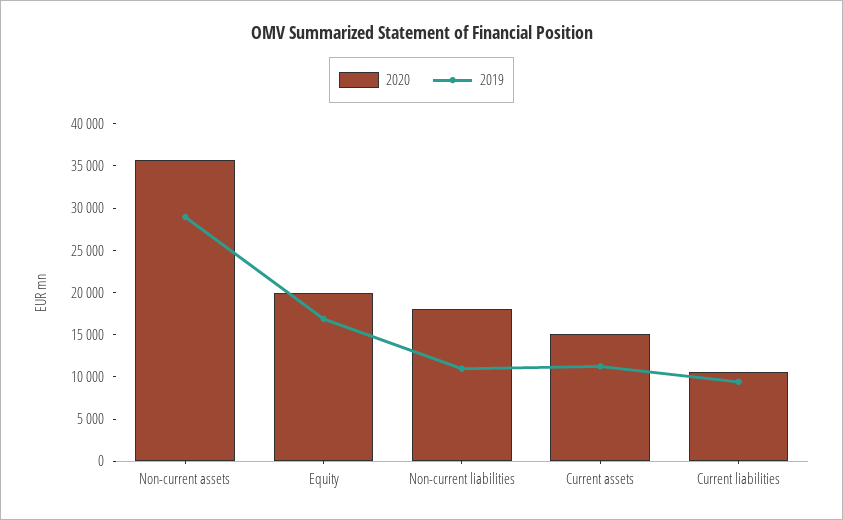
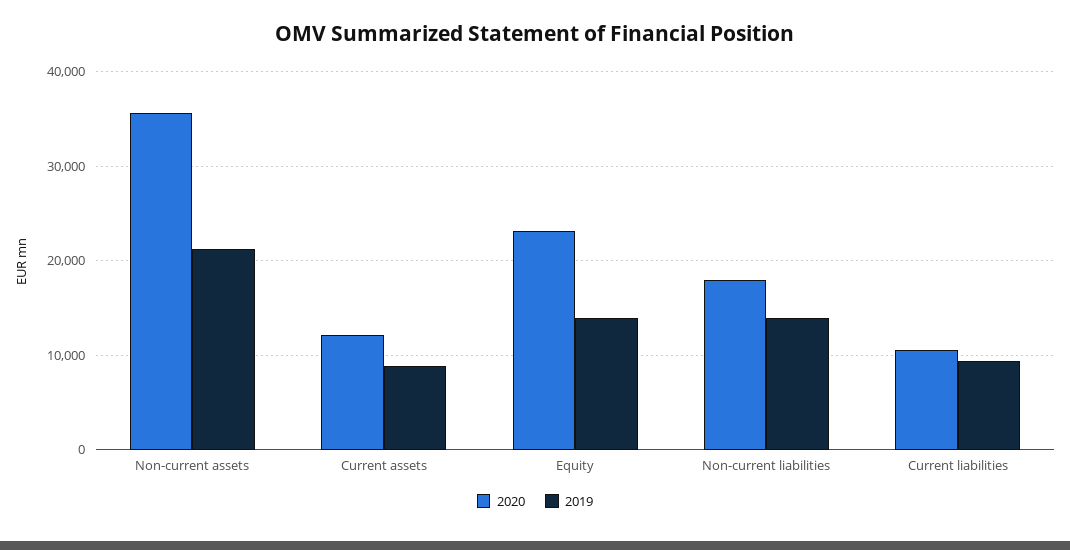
  {
    "2020": {
      "Non-current assets": 36000,
-     "Equity": 20000,
+     "Equity": 23000,
      "Non-current liabilities": 18000,
-     "Current assets": 15000,
+     "Current assets": 12000,
      "Current liabilities": 11000
    },
    "2019": {
-     "Non-current assets": 29000,
+     "Non-current assets": 21000,
-     "Equity": 17000,
+     "Equity": 14000,
-     "Non-current liabilities": 11000,
+     "Non-current liabilities": 14000,
-     "Current assets": 11000,
+     "Current assets": 9000,
      "Current liabilities": 9000
    }
  }

